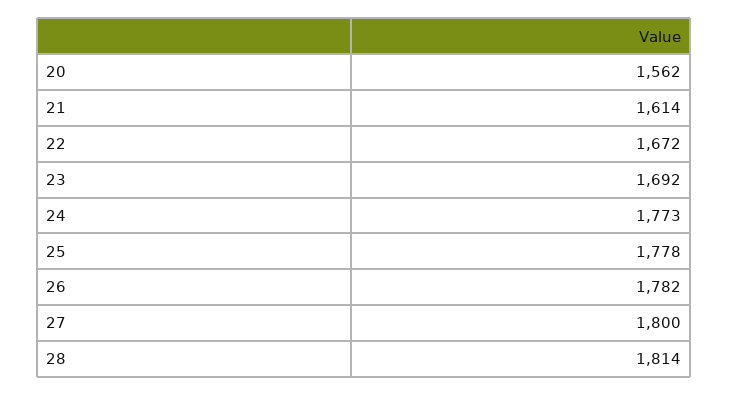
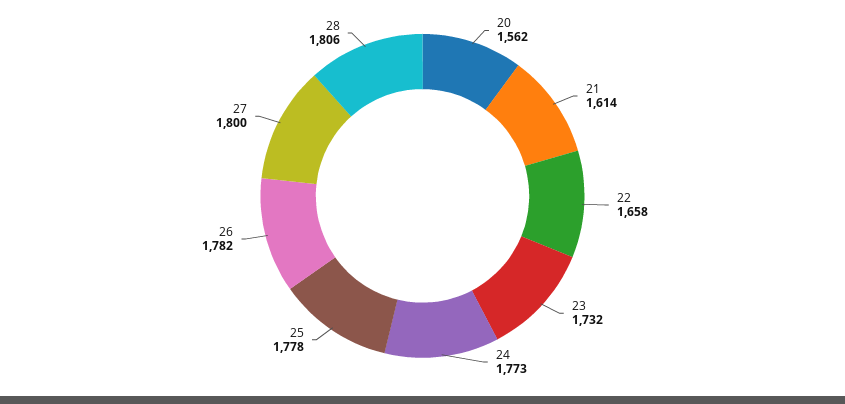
  {
    "20": 1562,
    "21": 1614,
-   "22": 1672,
+   "22": 1658,
-   "23": 1692,
+   "23": 1732,
    "24": 1773,
    "25": 1778,
    "26": 1782,
    "27": 1800,
-   "28": 1814
+   "28": 1806
  }

